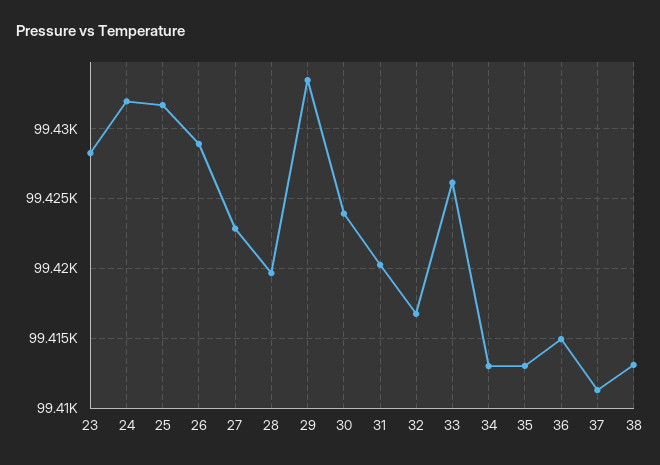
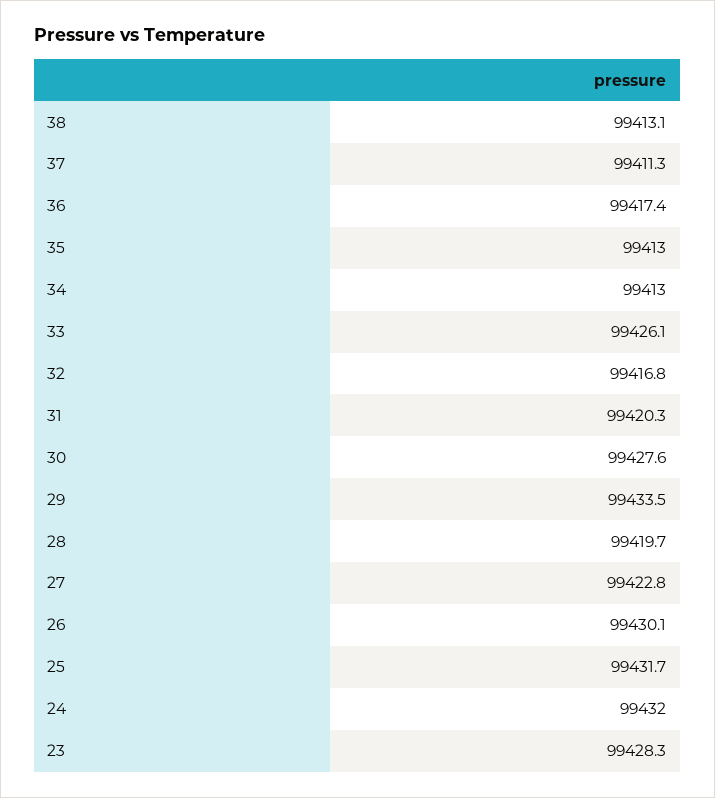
  {
    "23": 99428.3,
    "24": 99432,
    "25": 99431.7,
-   "26": 99429,
+   "26": 99430.1,
    "27": 99422.8,
    "28": 99419.7,
    "29": 99433.5,
-   "30": 99424,
+   "30": 99427.6,
    "31": 99420.3,
    "32": 99416.8,
    "33": 99426.1,
    "34": 99413,
    "35": 99413,
-   "36": 99415,
+   "36": 99417.4,
    "37": 99411.3,
    "38": 99413.1
  }

